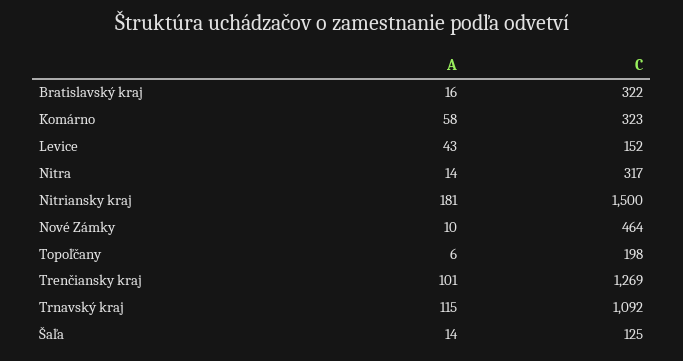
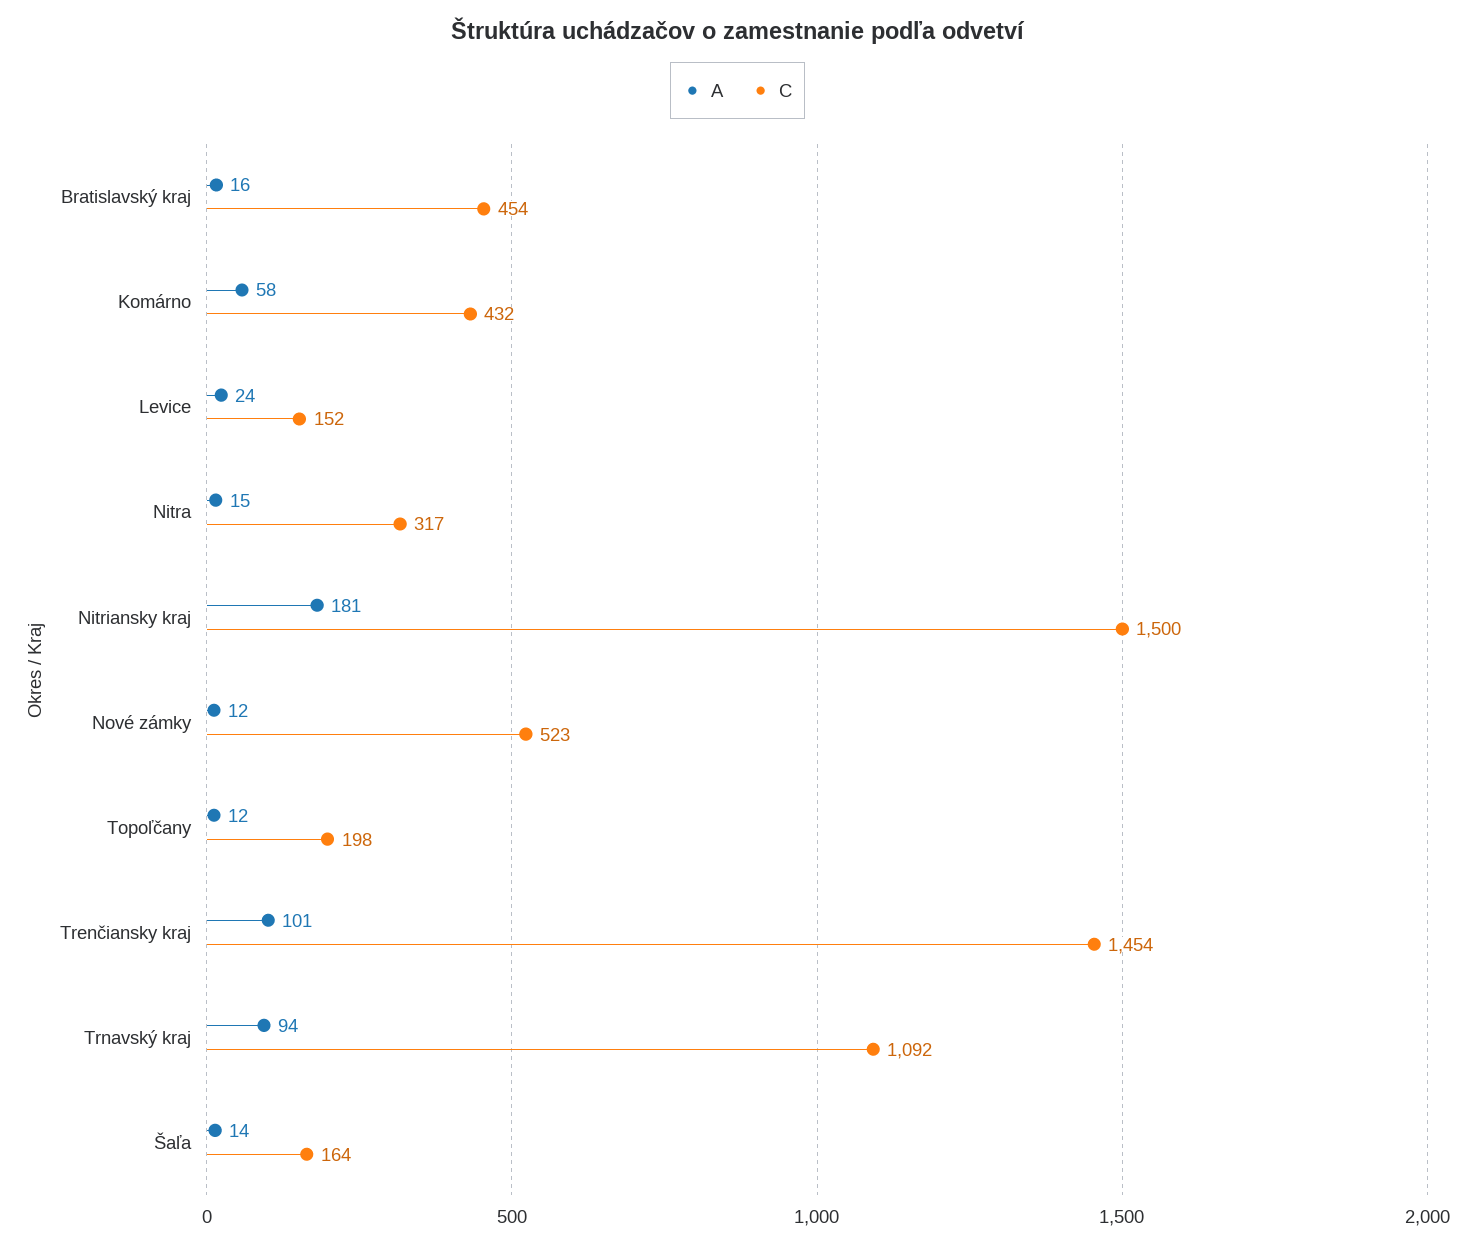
  {
    "A": {
      "Bratislavský kraj": 16,
      "Komárno": 58,
-     "Levice": 43,
+     "Levice": 24,
-     "Nitra": 14,
+     "Nitra": 15,
      "Nitriansky kraj": 181,
-     "Nové Zámky": 10,
+     "Nové Zámky": 12,
-     "Topoľčany": 6,
+     "Topoľčany": 12,
      "Trenčiansky kraj": 101,
-     "Trnavský kraj": 115,
+     "Trnavský kraj": 94,
      "Šaľa": 14
    },
    "C": {
-     "Bratislavský kraj": 322,
+     "Bratislavský kraj": 454,
-     "Komárno": 323,
+     "Komárno": 432,
      "Levice": 152,
      "Nitra": 317,
      "Nitriansky kraj": 1500,
-     "Nové Zámky": 464,
+     "Nové Zámky": 523,
      "Topoľčany": 198,
-     "Trenčiansky kraj": 1269,
+     "Trenčiansky kraj": 1454,
      "Trnavský kraj": 1092,
-     "Šaľa": 125
+     "Šaľa": 164
    }
  }

